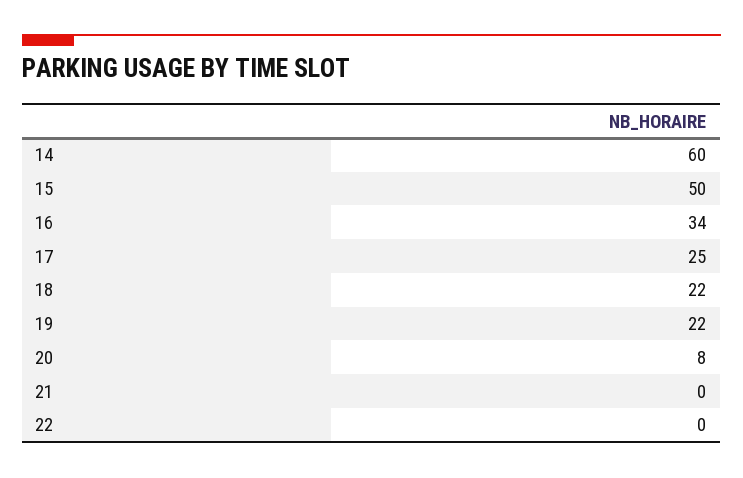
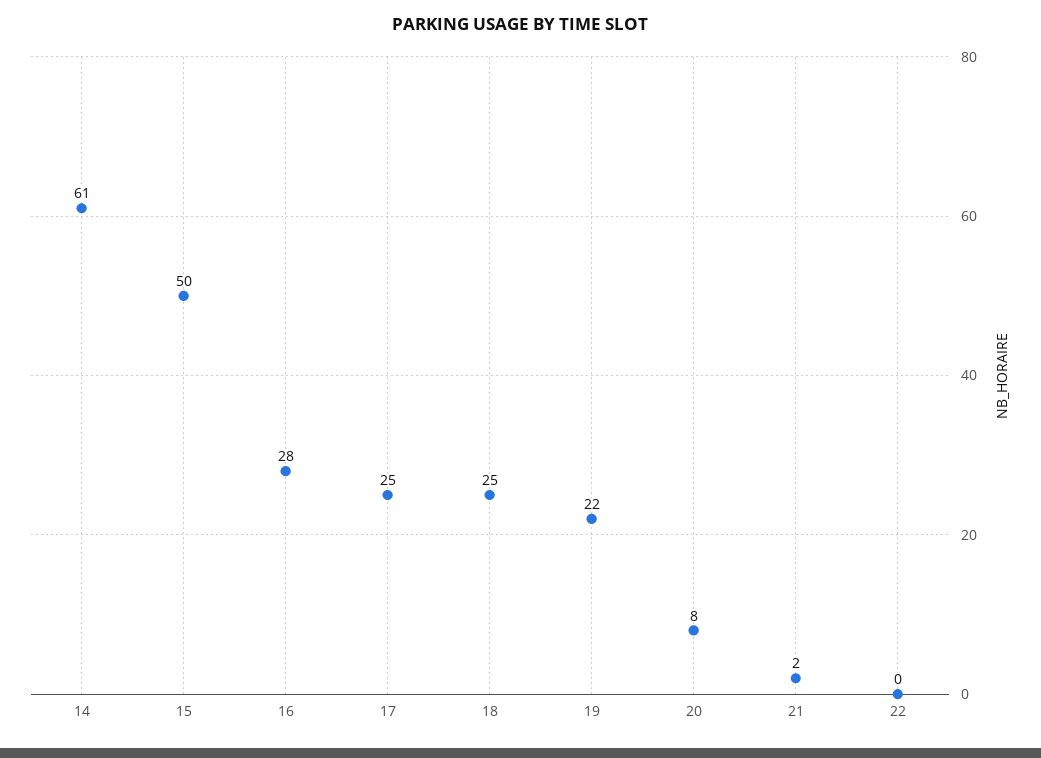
  {
-   "14": 60,
+   "14": 61,
    "15": 50,
-   "16": 34,
+   "16": 28,
    "17": 25,
-   "18": 22,
+   "18": 25,
    "19": 22,
    "20": 8,
-   "21": 0,
+   "21": 2,
    "22": 0
  }

